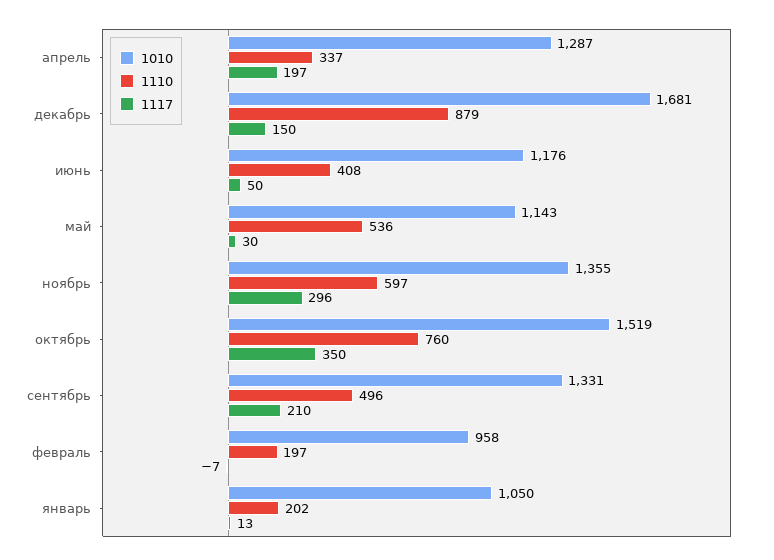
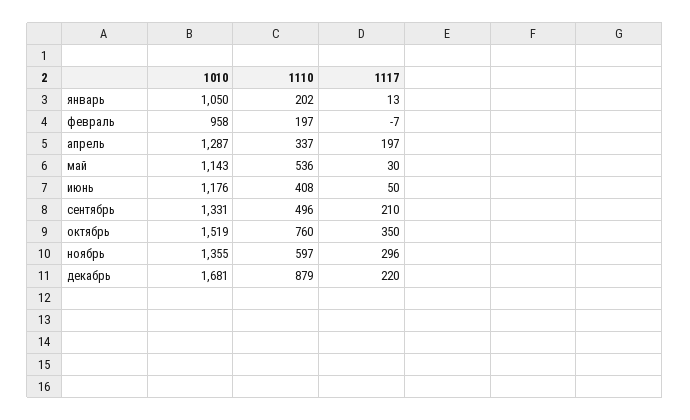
  {
    "1010": {
      "апрель": 1287,
      "декабрь": 1681,
      "июнь": 1176,
      "май": 1143,
      "ноябрь": 1355,
      "октябрь": 1519,
      "сентябрь": 1331,
      "февраль": 958,
      "январь": 1050
    },
    "1110": {
      "апрель": 337,
      "декабрь": 879,
      "июнь": 408,
      "май": 536,
      "ноябрь": 597,
      "октябрь": 760,
      "сентябрь": 496,
      "февраль": 197,
      "январь": 202
    },
    "1117": {
      "апрель": 197,
-     "декабрь": 150,
+     "декабрь": 220,
      "июнь": 50,
      "май": 30,
      "ноябрь": 296,
      "октябрь": 350,
      "сентябрь": 210,
      "февраль": -7,
      "январь": 13
    }
  }

